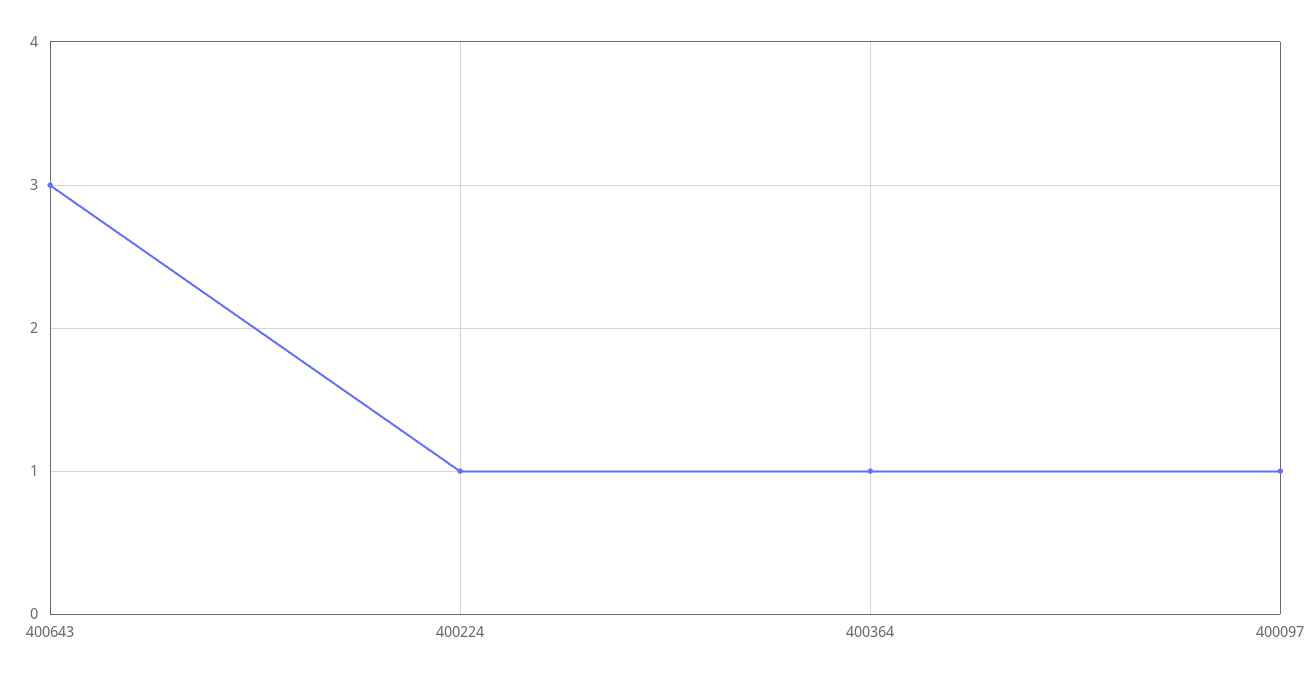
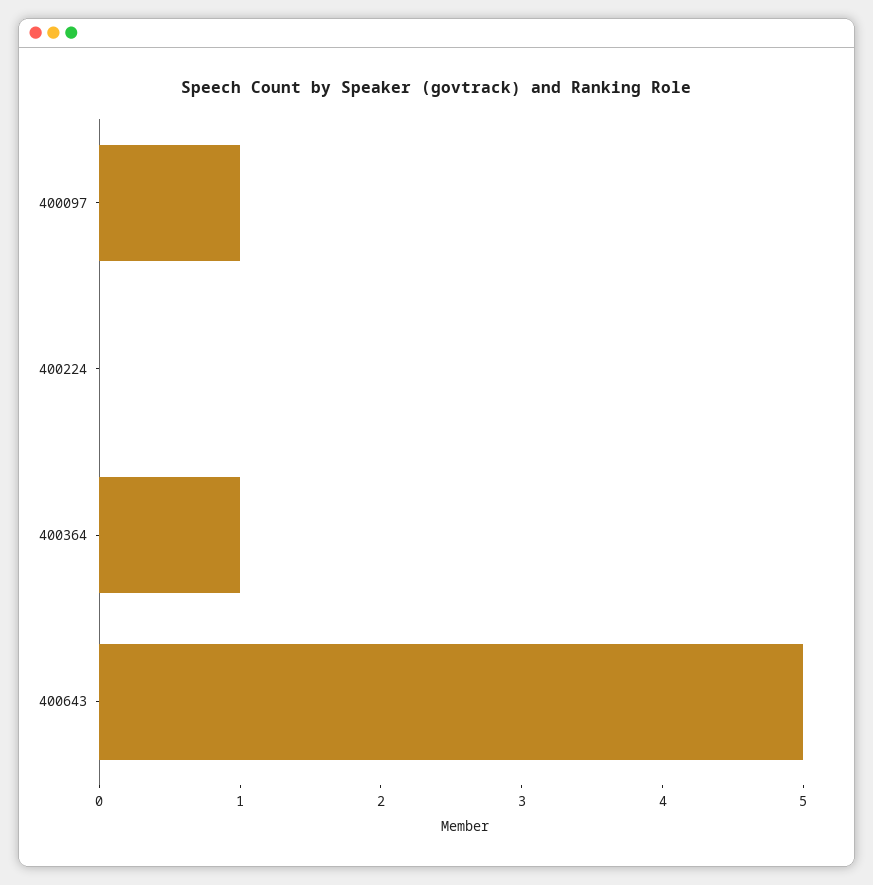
  {
-   "400643": 3,
+   "400643": 5,
-   "400224": 1,
+   "400224": 0,
    "400364": 1,
    "400097": 1
  }

